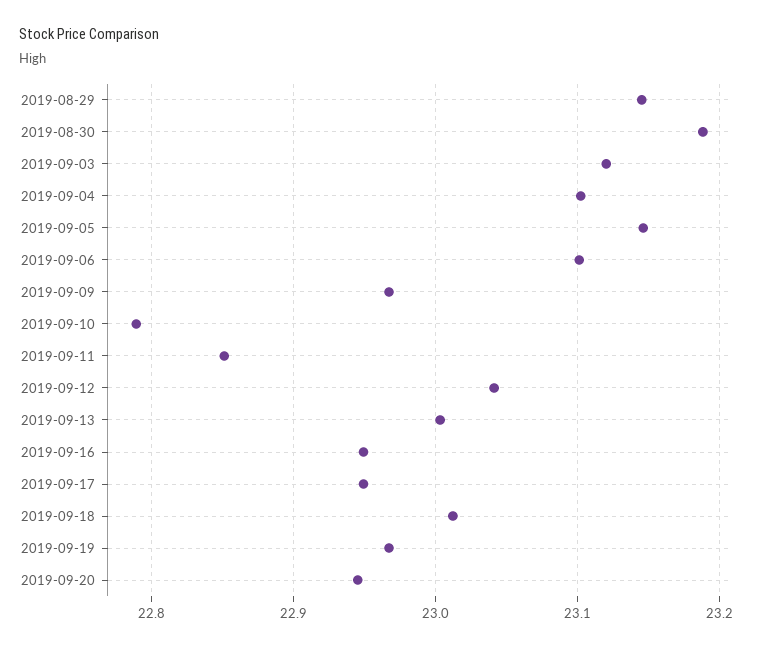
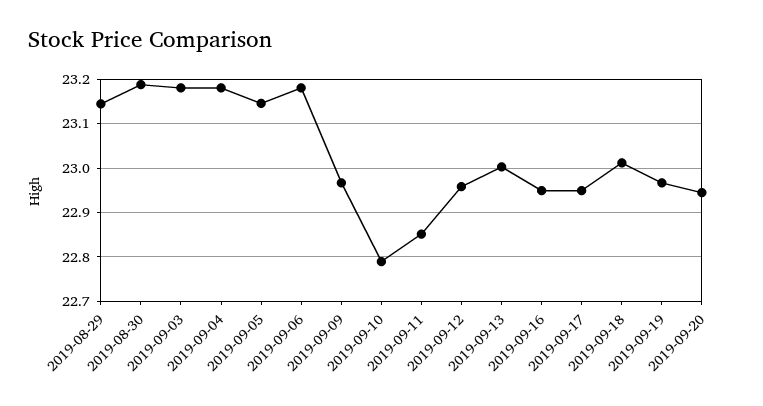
  {
    "2019-08-29": 23.15,
    "2019-08-30": 23.19,
-   "2019-09-03": 23.12,
+   "2019-09-03": 23.18,
-   "2019-09-04": 23.1,
+   "2019-09-04": 23.18,
    "2019-09-05": 23.15,
-   "2019-09-06": 23.1,
+   "2019-09-06": 23.18,
    "2019-09-09": 22.97,
    "2019-09-10": 22.79,
    "2019-09-11": 22.85,
-   "2019-09-12": 23.04,
+   "2019-09-12": 22.96,
    "2019-09-13": 23,
    "2019-09-16": 22.95,
    "2019-09-17": 22.95,
    "2019-09-18": 23.01,
    "2019-09-19": 22.97,
    "2019-09-20": 22.95
  }

